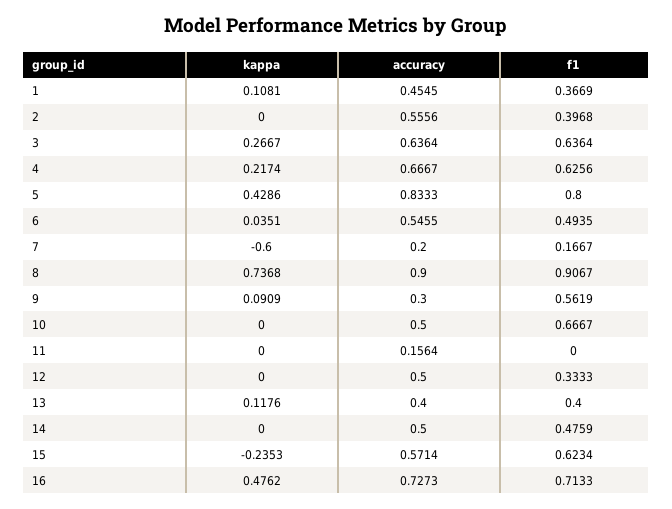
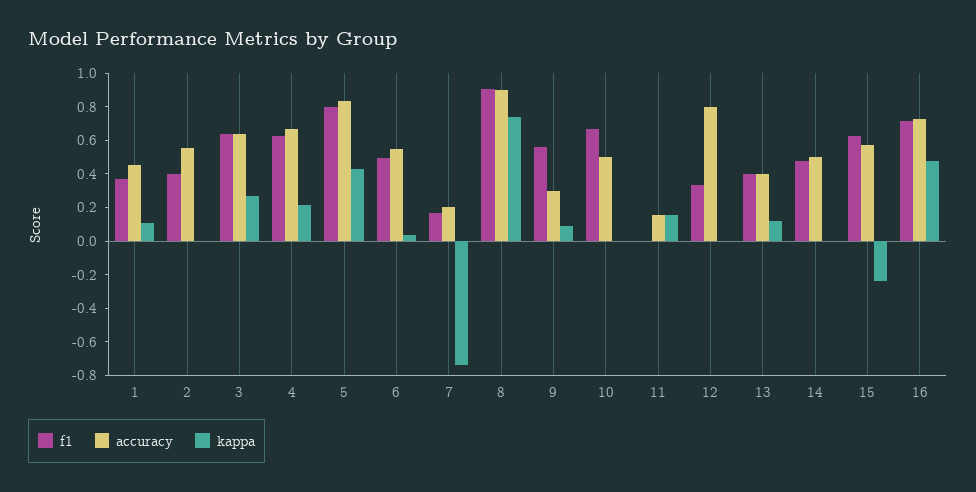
  {
    "kappa": {
      "1": 0.1081,
      "2": 0,
      "3": 0.2667,
      "4": 0.2174,
      "5": 0.4286,
      "6": 0.0351,
-     "7": -0.6,
+     "7": -0.75,
      "8": 0.7368,
      "9": 0.0909,
      "10": 0,
-     "11": 0,
+     "11": 0.15,
      "12": 0,
      "13": 0.1176,
      "14": 0,
      "15": -0.2353,
      "16": 0.4762
    },
    "accuracy": {
      "1": 0.4545,
      "2": 0.5556,
      "3": 0.6364,
      "4": 0.6667,
      "5": 0.8333,
      "6": 0.5455,
      "7": 0.2,
      "8": 0.9,
      "9": 0.3,
      "10": 0.5,
      "11": 0.1564,
-     "12": 0.5,
+     "12": 0.8,
      "13": 0.4,
      "14": 0.5,
      "15": 0.5714,
      "16": 0.7273
    },
    "f1": {
      "1": 0.3669,
      "2": 0.3968,
      "3": 0.6364,
      "4": 0.6256,
      "5": 0.8,
      "6": 0.4935,
      "7": 0.1667,
      "8": 0.9067,
      "9": 0.5619,
      "10": 0.6667,
      "11": 0,
      "12": 0.3333,
      "13": 0.4,
      "14": 0.4759,
      "15": 0.6234,
      "16": 0.7133
    }
  }

